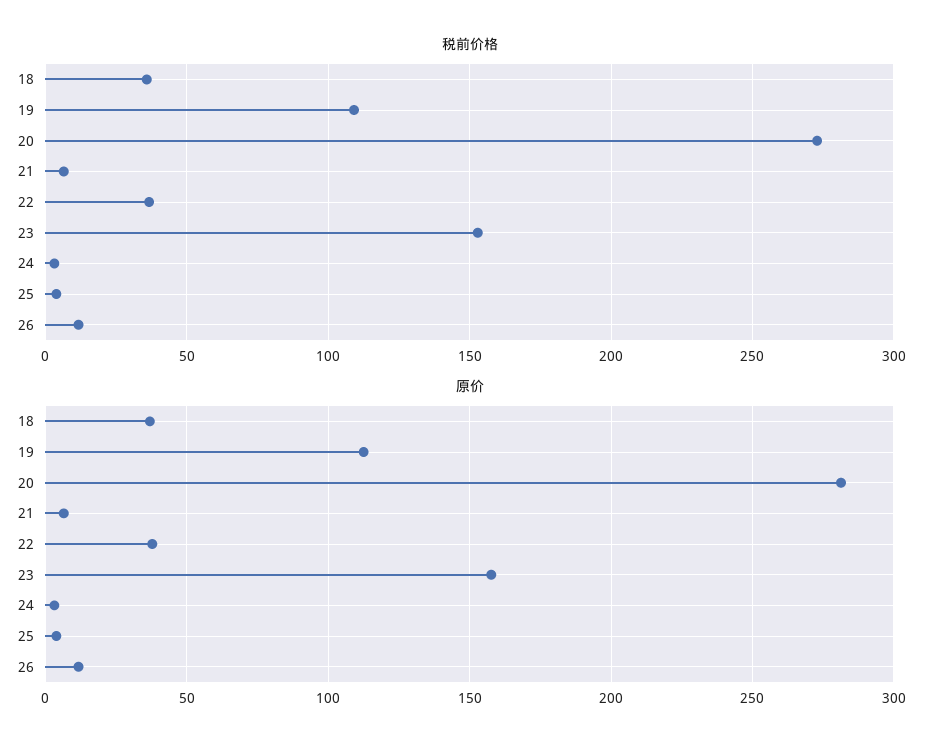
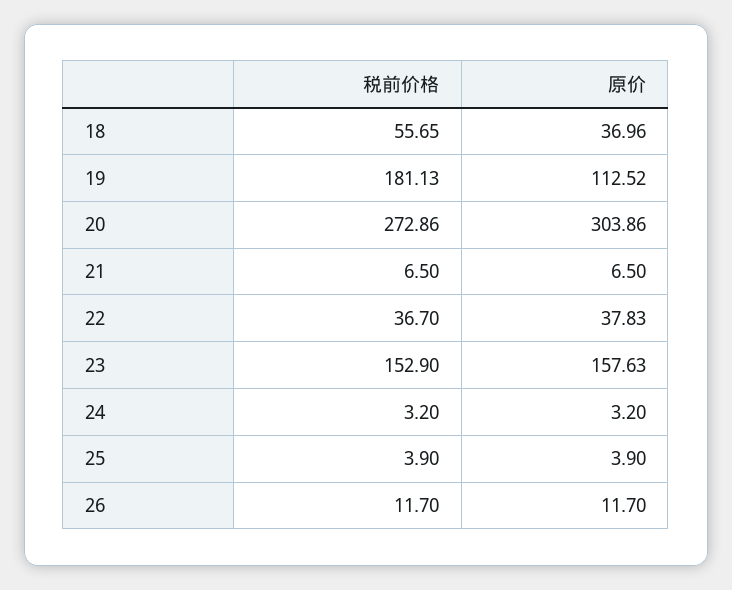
  {
    "税前价格": {
-     "18": 35,
+     "18": 55.65,
-     "19": 110,
+     "19": 181.13,
      "20": 272.86,
      "21": 6.5,
      "22": 36.7,
      "23": 152.9,
      "24": 3.2,
      "25": 3.9,
      "26": 11.7
    },
    "原价": {
      "18": 36.96,
      "19": 112.52,
-     "20": 280,
+     "20": 303.86,
      "21": 6.5,
      "22": 37.83,
      "23": 157.63,
      "24": 3.2,
      "25": 3.9,
      "26": 11.7
    }
  }

